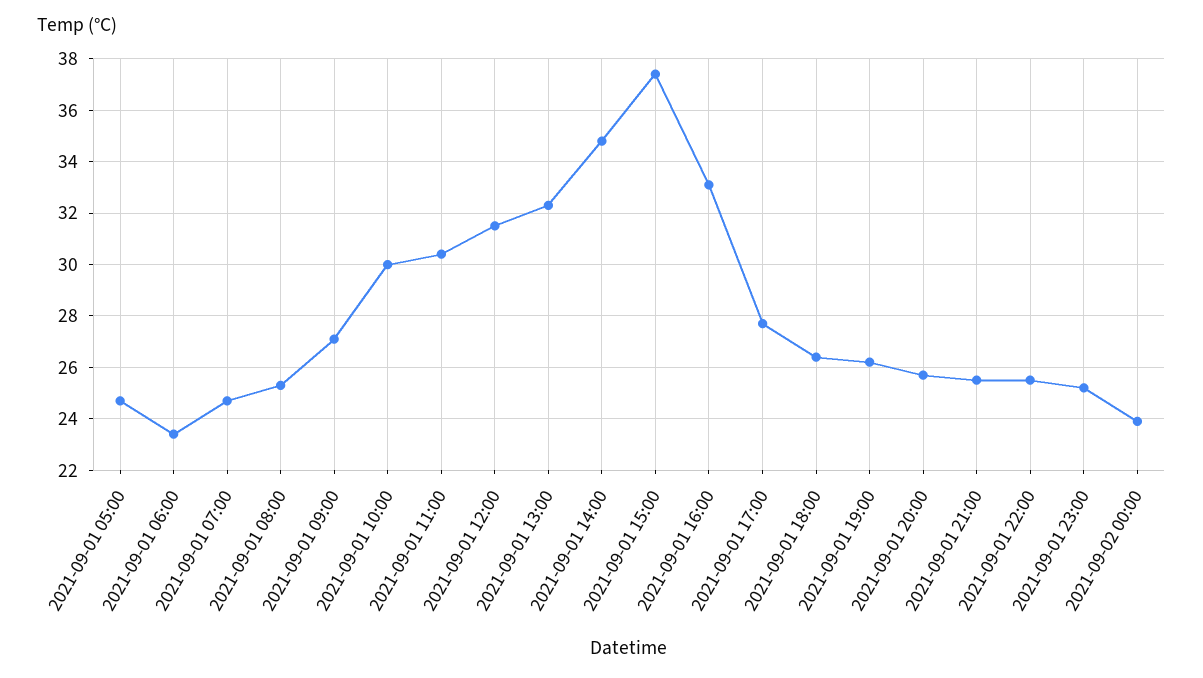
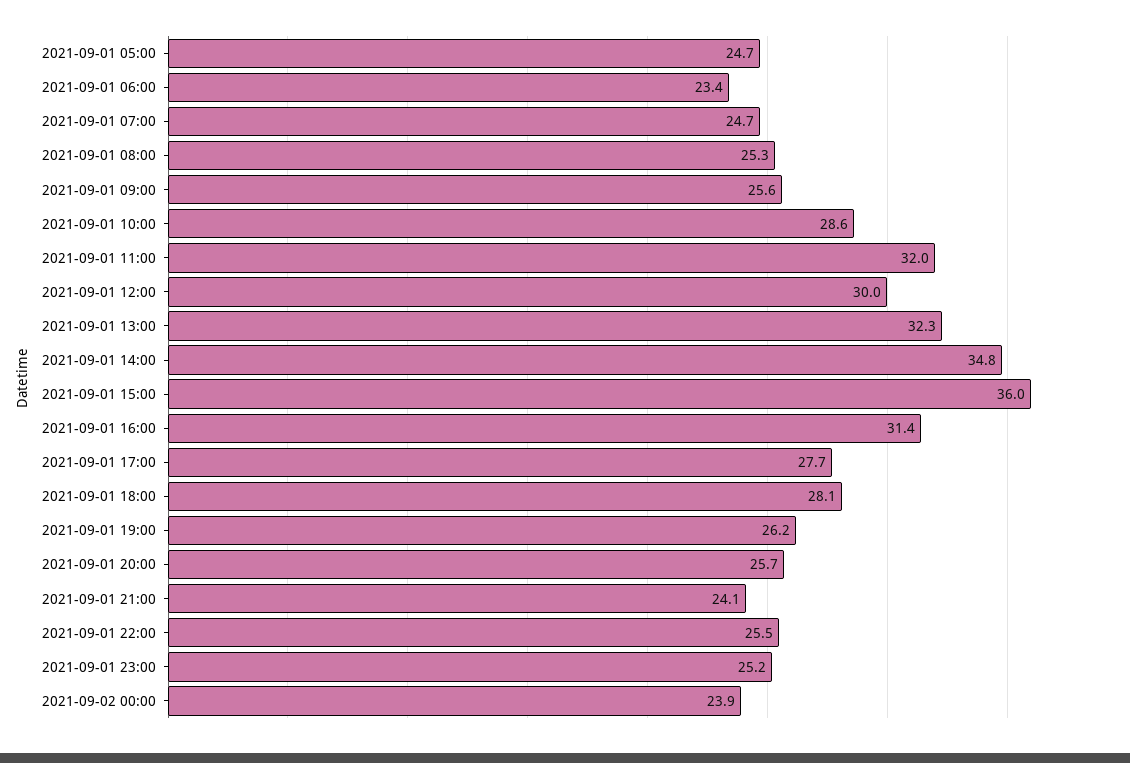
  {
    "2021-09-01 05:00": 24.7,
    "2021-09-01 06:00": 23.4,
    "2021-09-01 07:00": 24.7,
    "2021-09-01 08:00": 25.3,
-   "2021-09-01 09:00": 27,
+   "2021-09-01 09:00": 25.6,
-   "2021-09-01 10:00": 30,
+   "2021-09-01 10:00": 28.6,
-   "2021-09-01 11:00": 30.5,
+   "2021-09-01 11:00": 32,
-   "2021-09-01 12:00": 31.5,
+   "2021-09-01 12:00": 30,
    "2021-09-01 13:00": 32.3,
    "2021-09-01 14:00": 34.8,
-   "2021-09-01 15:00": 37.5,
+   "2021-09-01 15:00": 36,
-   "2021-09-01 16:00": 33,
+   "2021-09-01 16:00": 31.4,
    "2021-09-01 17:00": 27.7,
-   "2021-09-01 18:00": 26.5,
+   "2021-09-01 18:00": 28.1,
    "2021-09-01 19:00": 26.2,
    "2021-09-01 20:00": 25.7,
-   "2021-09-01 21:00": 25.5,
+   "2021-09-01 21:00": 24.1,
    "2021-09-01 22:00": 25.5,
    "2021-09-01 23:00": 25.2,
    "2021-09-02 00:00": 23.9
  }

